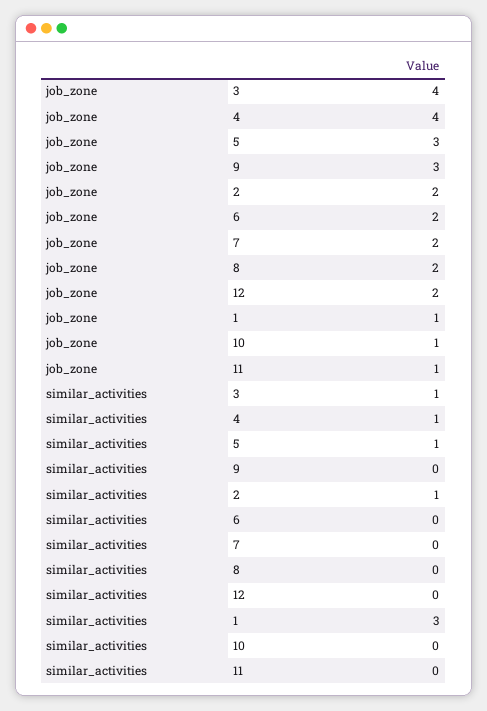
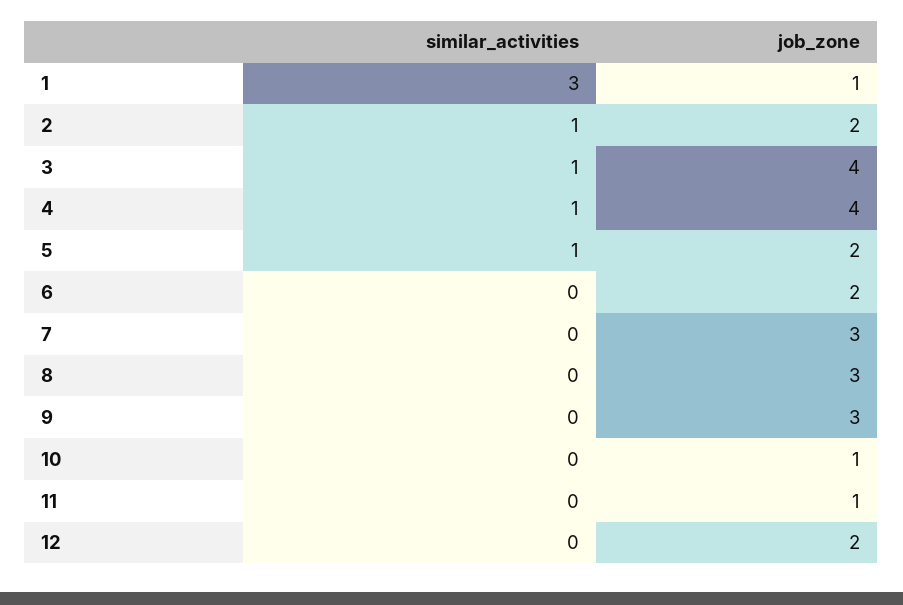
  {
    "job_zone": {
      "3": 4,
      "4": 4,
-     "5": 3,
+     "5": 2,
      "9": 3,
      "2": 2,
      "6": 2,
-     "7": 2,
+     "7": 3,
-     "8": 2,
+     "8": 3,
      "12": 2,
      "1": 1,
      "10": 1,
      "11": 1
    },
    "similar_activities": {
      "3": 1,
      "4": 1,
      "5": 1,
      "9": 0,
      "2": 1,
      "6": 0,
      "7": 0,
      "8": 0,
      "12": 0,
      "1": 3,
      "10": 0,
      "11": 0
    }
  }

